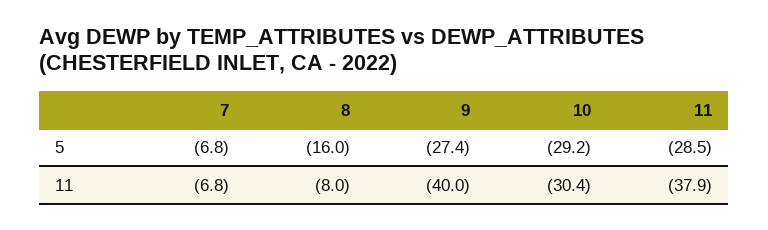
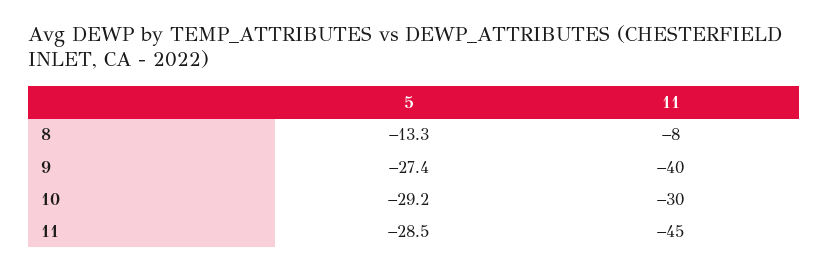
  {
-   "7": {
-     "5": -6.8,
-     "11": -6.8
-   },
    "8": {
-     "5": -16,
+     "5": -13.3,
      "11": -8
    },
    "9": {
      "5": -27.4,
      "11": -40
    },
    "10": {
      "5": -29.2,
      "11": -30.4
    },
    "11": {
      "5": -28.5,
-     "11": -37.9
+     "11": -45
    }
  }

